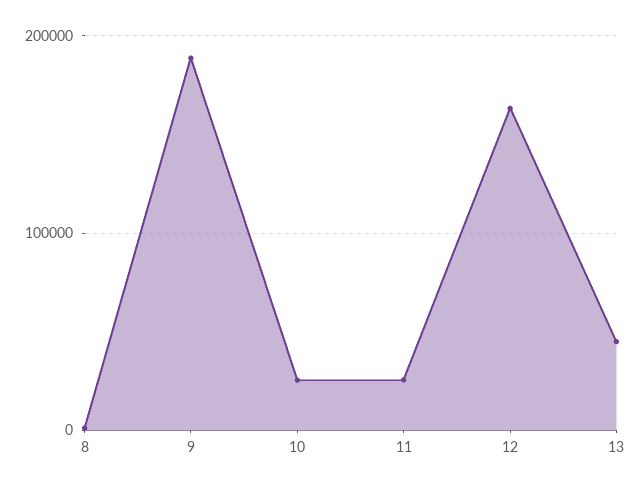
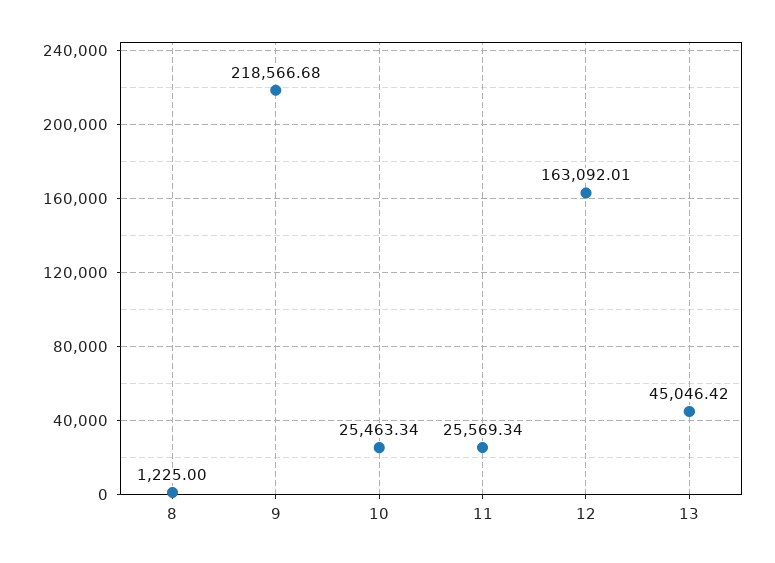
  {
    "8": 1225,
-   "9": 190000,
+   "9": 218566.68,
    "10": 25463.34,
    "11": 25569.34,
    "12": 163092.01,
    "13": 45046.42
  }

